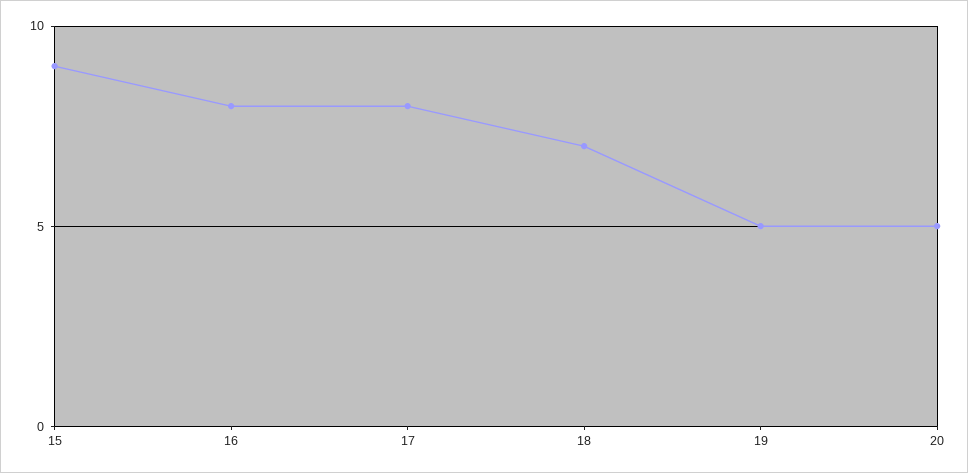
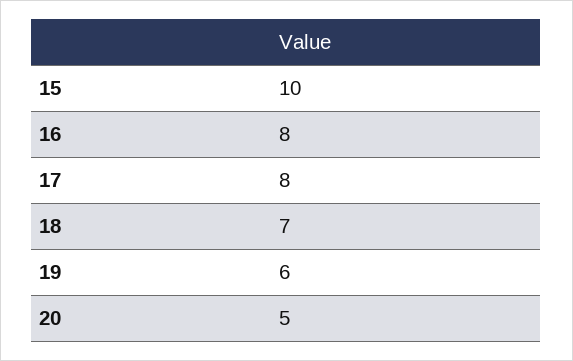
  {
-   "15": 9,
+   "15": 10,
    "16": 8,
    "17": 8,
    "18": 7,
-   "19": 5,
+   "19": 6,
    "20": 5
  }

